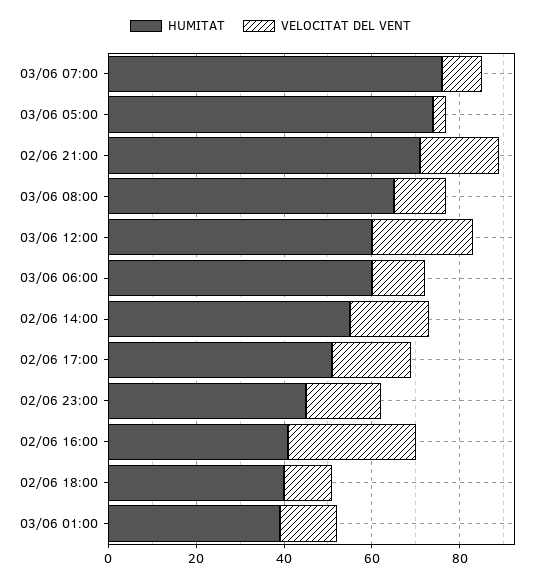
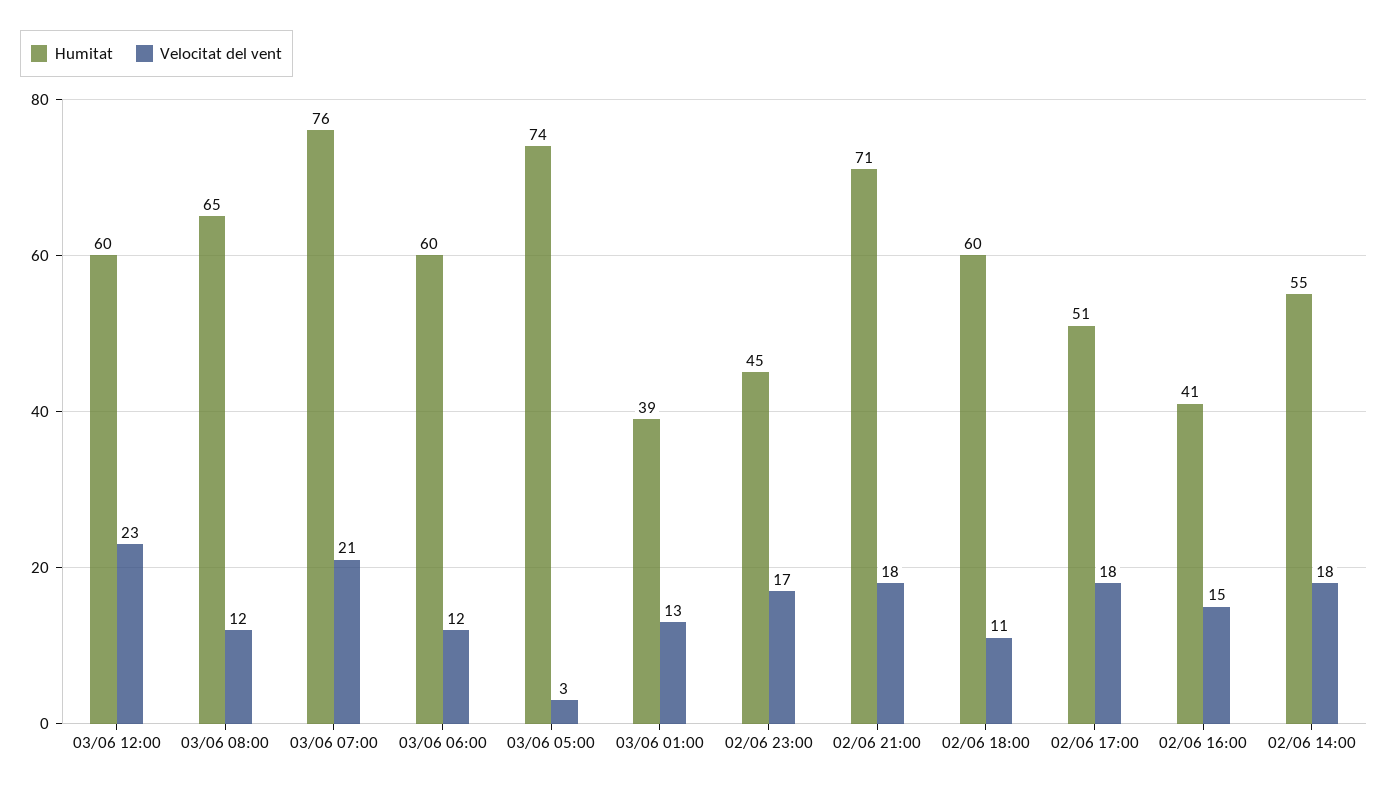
  {
    "HUMITAT": {
      "03/06 07:00": 76,
      "03/06 05:00": 74,
      "02/06 21:00": 71,
      "03/06 08:00": 65,
      "03/06 12:00": 60,
      "03/06 06:00": 60,
      "02/06 14:00": 55,
      "02/06 17:00": 51,
      "02/06 23:00": 45,
      "02/06 16:00": 41,
-     "02/06 18:00": 40,
+     "02/06 18:00": 60,
      "03/06 01:00": 39
    },
    "VELOCITAT DEL VENT": {
-     "03/06 07:00": 10,
+     "03/06 07:00": 21,
      "03/06 05:00": 3,
      "02/06 21:00": 18,
      "03/06 08:00": 12,
      "03/06 12:00": 23,
      "03/06 06:00": 12,
      "02/06 14:00": 18,
      "02/06 17:00": 18,
      "02/06 23:00": 17,
-     "02/06 16:00": 30,
+     "02/06 16:00": 15,
      "02/06 18:00": 11,
      "03/06 01:00": 13
    }
  }

